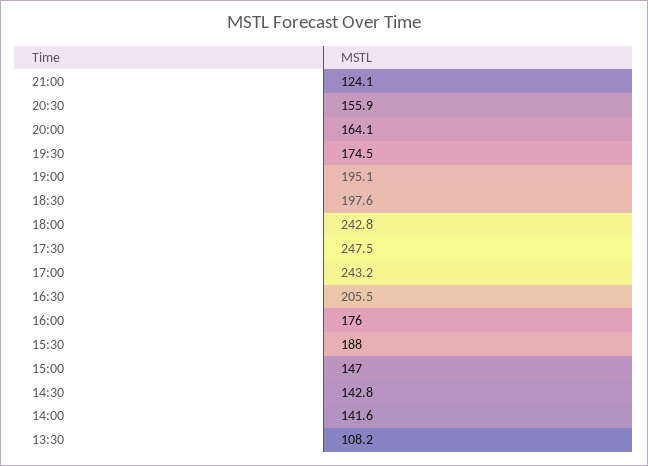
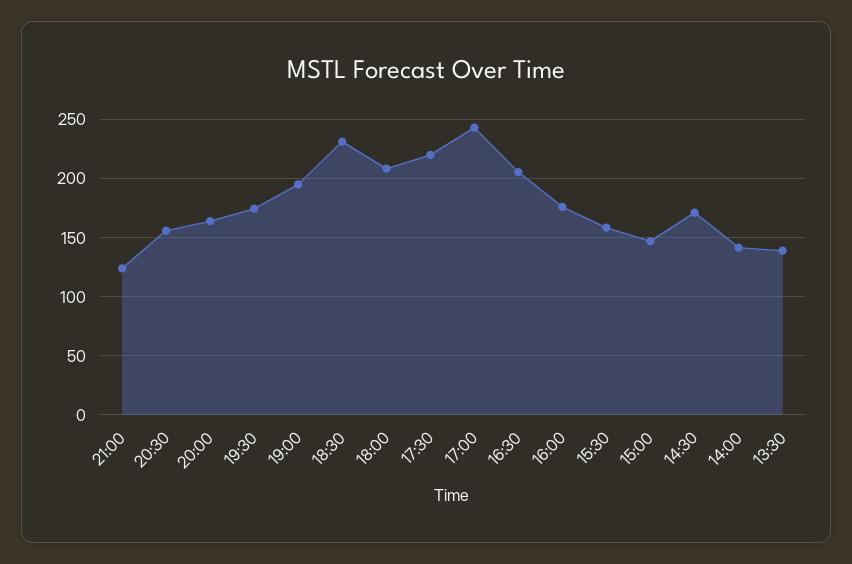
  {
    "21:00": 124.1,
    "20:30": 155.9,
    "20:00": 164.1,
    "19:30": 174.5,
    "19:00": 195.1,
-   "18:30": 197.6,
+   "18:30": 230,
-   "18:00": 242.8,
+   "18:00": 210,
-   "17:30": 247.5,
+   "17:30": 220,
    "17:00": 243.2,
    "16:30": 205.5,
    "16:00": 176,
-   "15:30": 188,
+   "15:30": 160,
    "15:00": 147,
-   "14:30": 142.8,
+   "14:30": 170,
    "14:00": 141.6,
-   "13:30": 108.2
+   "13:30": 140
  }

